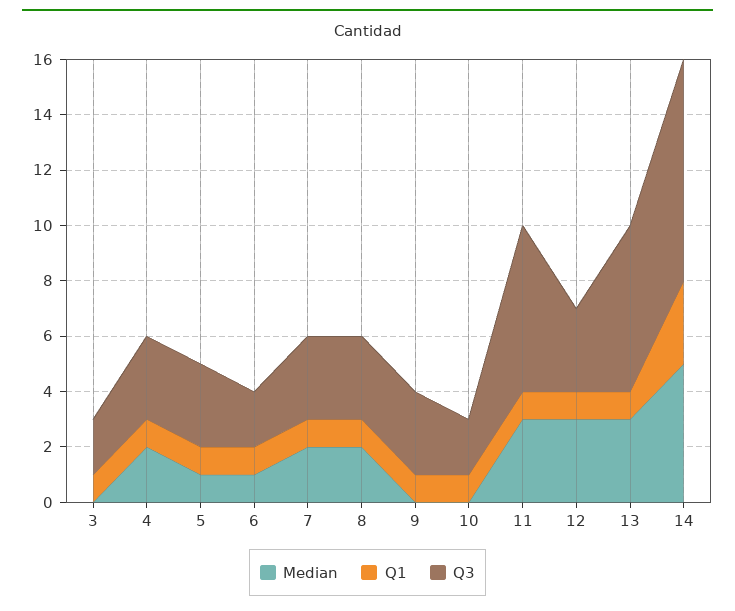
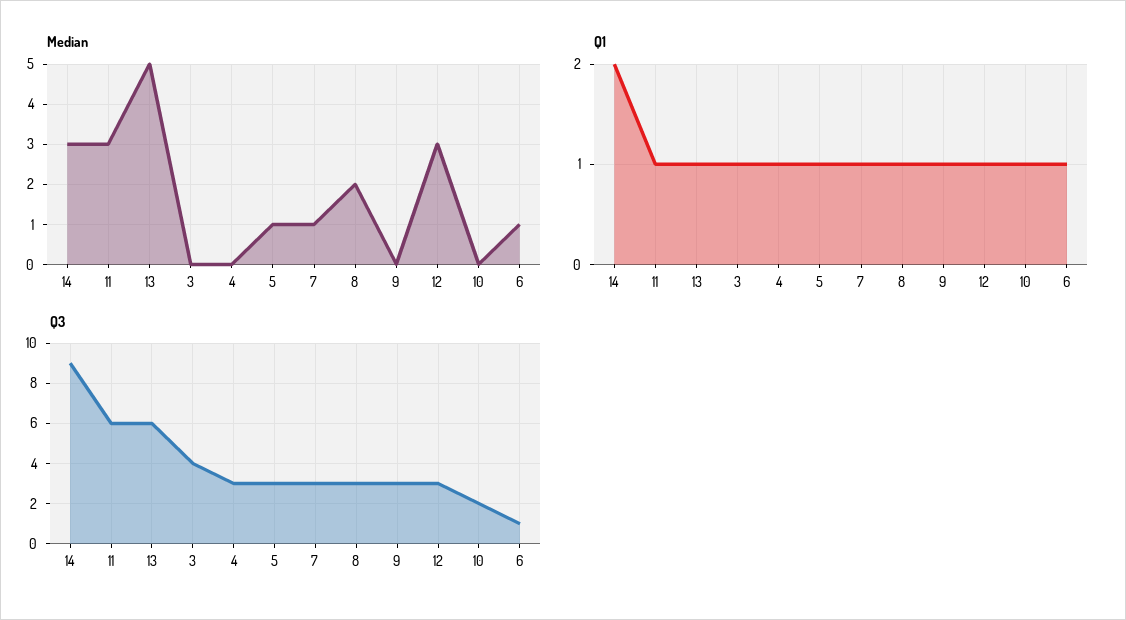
  {
    "Median": {
      "3": 0,
-     "4": 2,
+     "4": 0,
      "5": 1,
      "6": 1,
-     "7": 2,
+     "7": 1,
      "8": 2,
      "9": 0,
      "10": 0,
      "11": 3,
      "12": 3,
-     "13": 3,
+     "13": 5,
-     "14": 5
+     "14": 3
    },
    "Q1": {
      "3": 1,
      "4": 1,
      "5": 1,
      "6": 1,
      "7": 1,
      "8": 1,
      "9": 1,
      "10": 1,
      "11": 1,
      "12": 1,
      "13": 1,
-     "14": 3
+     "14": 2
    },
    "Q3": {
-     "3": 2,
+     "3": 4,
      "4": 3,
      "5": 3,
-     "6": 2,
+     "6": 1,
      "7": 3,
      "8": 3,
      "9": 3,
      "10": 2,
      "11": 6,
      "12": 3,
      "13": 6,
-     "14": 8
+     "14": 9
    }
  }

